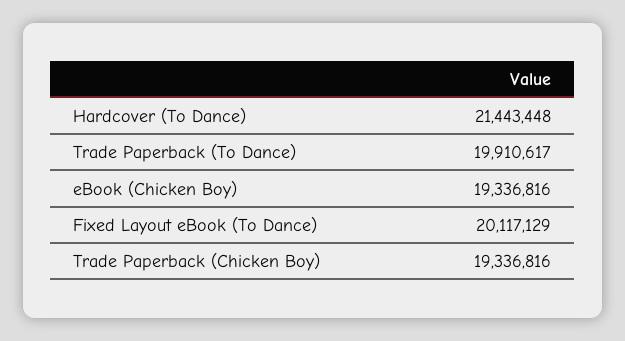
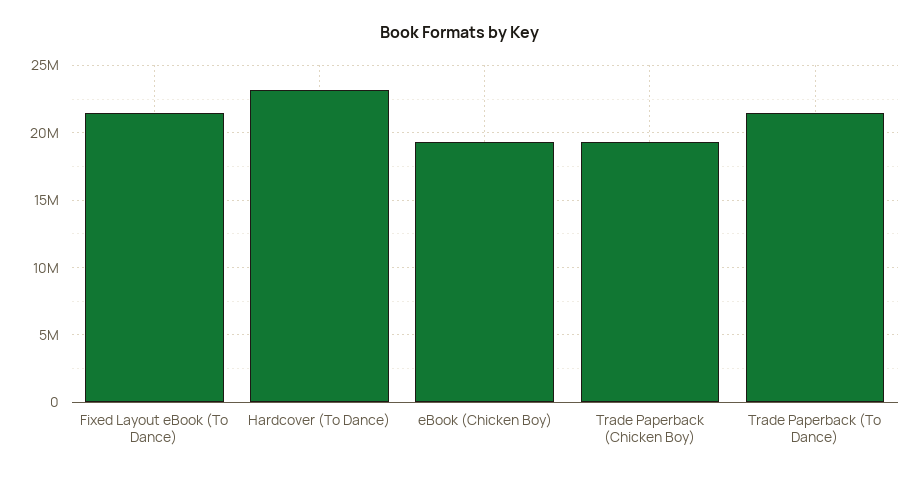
  {
-   "Hardcover (To Dance)": 21443448,
+   "Hardcover (To Dance)": 23000000,
-   "Trade Paperback (To Dance)": 19910617,
+   "Trade Paperback (To Dance)": 21500000,
    "eBook (Chicken Boy)": 19336816,
-   "Fixed Layout eBook (To Dance)": 20117129,
+   "Fixed Layout eBook (To Dance)": 21500000,
    "Trade Paperback (Chicken Boy)": 19336816
  }

